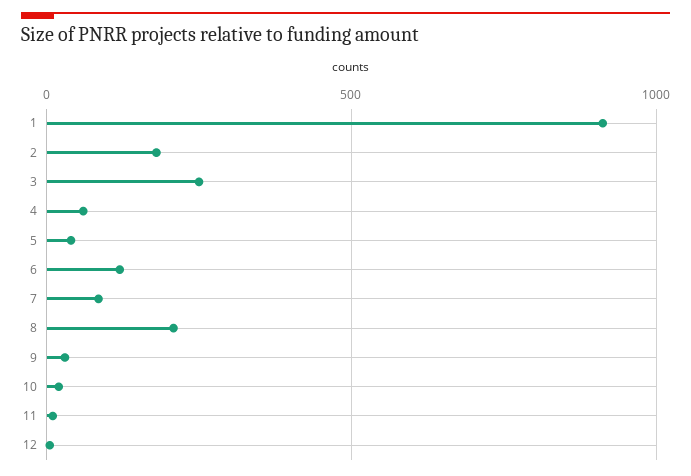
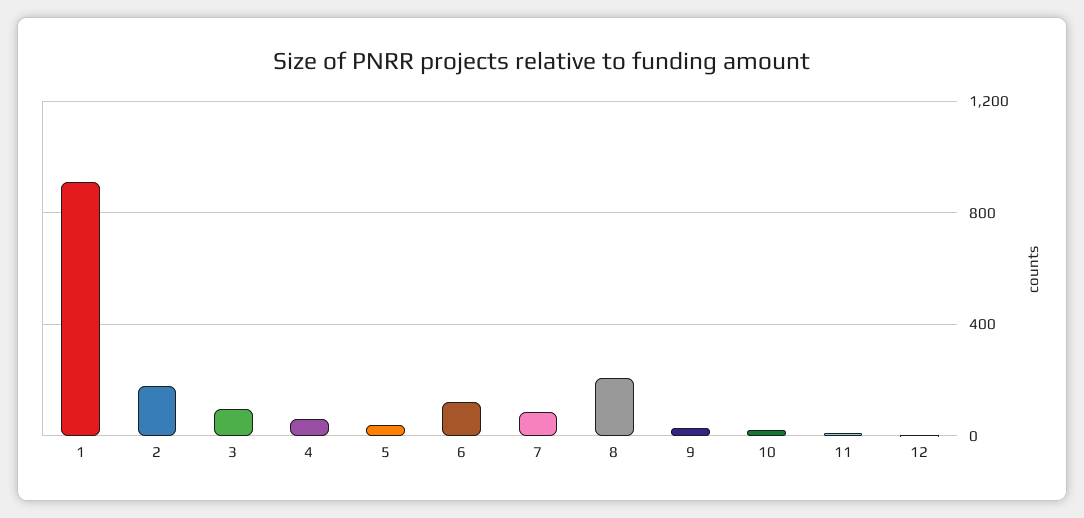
  {
    "1": 900,
    "2": 200,
-   "3": 250,
+   "3": 100,
    "4": 50,
    "5": 50,
    "6": 100,
    "7": 100,
    "8": 200,
    "9": 50,
    "10": 0,
    "11": 0,
    "12": 0
  }

